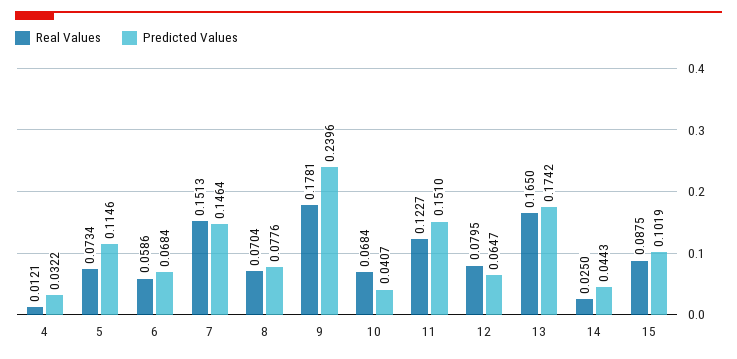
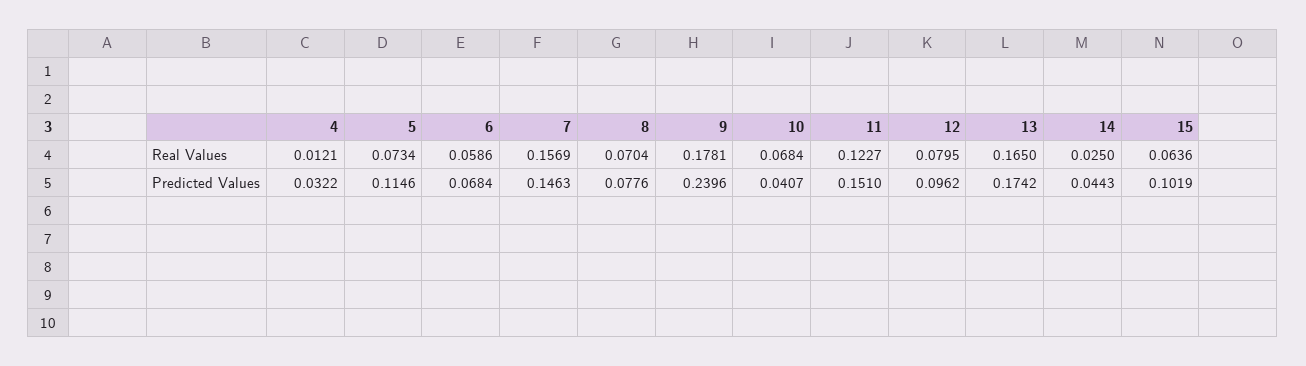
  {
    "Real Values": {
      "4": 0.0121,
      "5": 0.0734,
      "6": 0.0586,
-     "7": 0.1513,
+     "7": 0.1569,
      "8": 0.0704,
      "9": 0.1781,
      "10": 0.0684,
      "11": 0.1227,
      "12": 0.0795,
      "13": 0.165,
      "14": 0.025,
-     "15": 0.0875
+     "15": 0.0636
    },
    "Predicted Values": {
      "4": 0.0322,
      "5": 0.1146,
      "6": 0.0684,
-     "7": 0.1464,
+     "7": 0.1463,
      "8": 0.0776,
      "9": 0.2396,
      "10": 0.0407,
      "11": 0.151,
-     "12": 0.0647,
+     "12": 0.0962,
      "13": 0.1742,
      "14": 0.0443,
      "15": 0.1019
    }
  }

